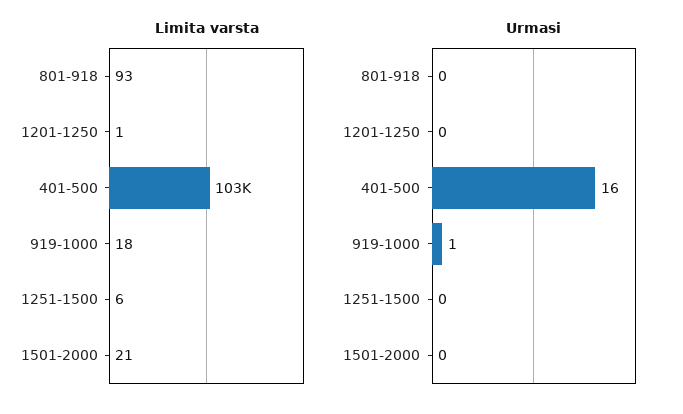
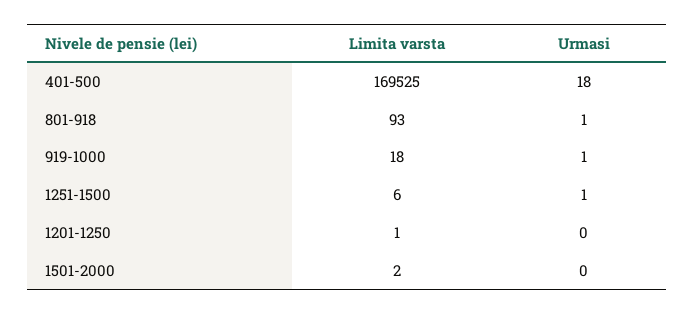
  {
    "Limita varsta": {
      "801-918": 93,
      "1201-1250": 1,
-     "401-500": 103000,
+     "401-500": 169525,
      "919-1000": 18,
      "1251-1500": 6,
-     "1501-2000": 21
+     "1501-2000": 2
    },
    "Urmasi": {
-     "801-918": 0,
+     "801-918": 1,
      "1201-1250": 0,
-     "401-500": 16,
+     "401-500": 18,
      "919-1000": 1,
-     "1251-1500": 0,
+     "1251-1500": 1,
      "1501-2000": 0
    }
  }

